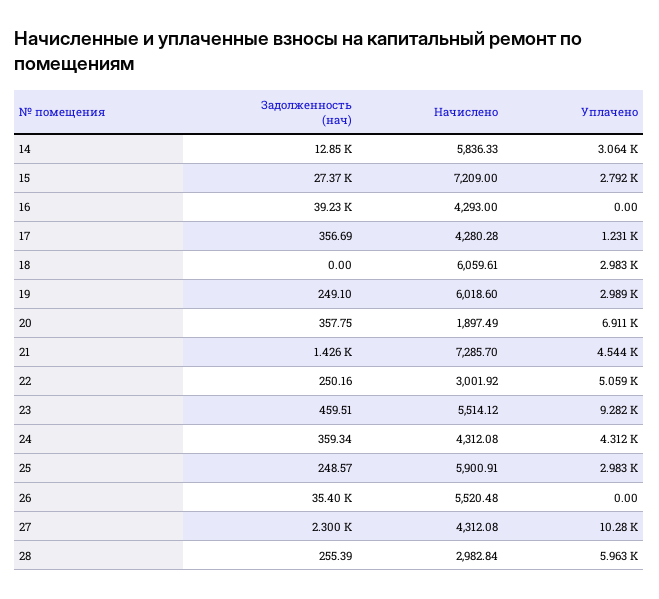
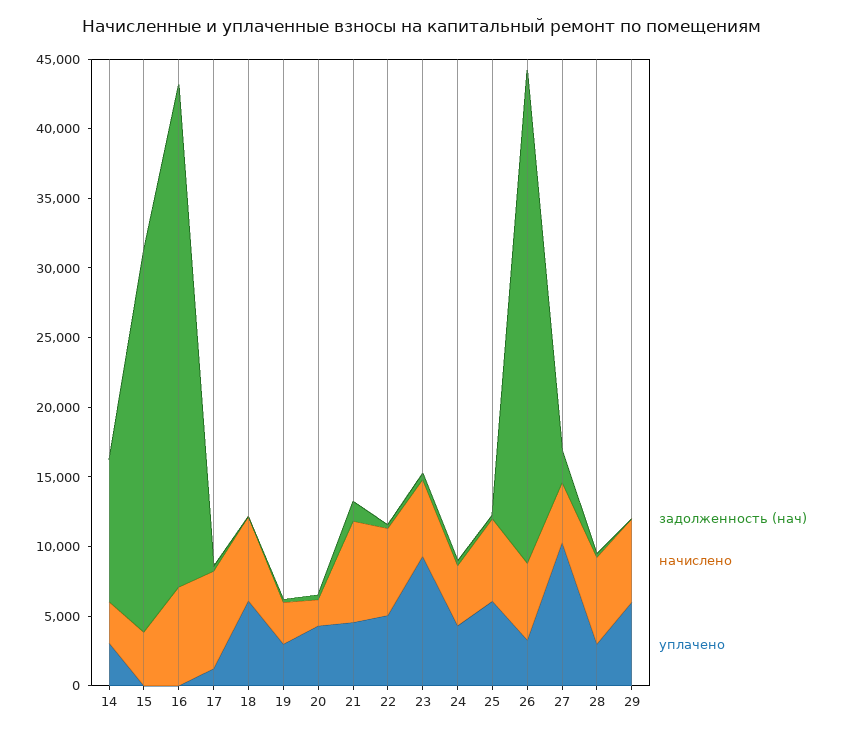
  {
    "Задолженность (нач)": {
-     "14": 12850,
+     "14": 10000,
      "15": 27370,
-     "16": 39230,
+     "16": 36000,
      "17": 356.69,
      "18": 0,
      "19": 249.1,
      "20": 357.75,
      "21": 1426,
      "22": 250.16,
      "23": 459.51,
      "24": 359.34,
      "25": 248.57,
      "26": 35400,
      "27": 2300,
-     "28": 255.39
+     "28": 255.39,
+     "29": 0
    },
    "Начислено": {
-     "14": 5836.33,
+     "14": 3000,
-     "15": 7209,
+     "15": 4000,
-     "16": 4293,
+     "16": 7000,
-     "17": 4280.28,
+     "17": 7000,
      "18": 6059.61,
-     "19": 6018.6,
+     "19": 3000,
      "20": 1897.49,
      "21": 7285.7,
-     "22": 3001.92,
+     "22": 6000,
      "23": 5514.12,
      "24": 4312.08,
      "25": 5900.91,
      "26": 5520.48,
      "27": 4312.08,
-     "28": 2982.84
+     "28": 6000,
+     "29": 6000
    },
    "Уплачено": {
      "14": 3064,
-     "15": 2792,
+     "15": 0,
      "16": 0,
      "17": 1231,
-     "18": 2983,
+     "18": 6000,
      "19": 2989,
-     "20": 6911,
+     "20": 4000,
      "21": 4544,
      "22": 5059,
      "23": 9282,
      "24": 4312,
-     "25": 2983,
+     "25": 6000,
-     "26": 0,
+     "26": 3000,
      "27": 10280,
-     "28": 5963
+     "28": 3000,
+     "29": 6000
    }
  }

